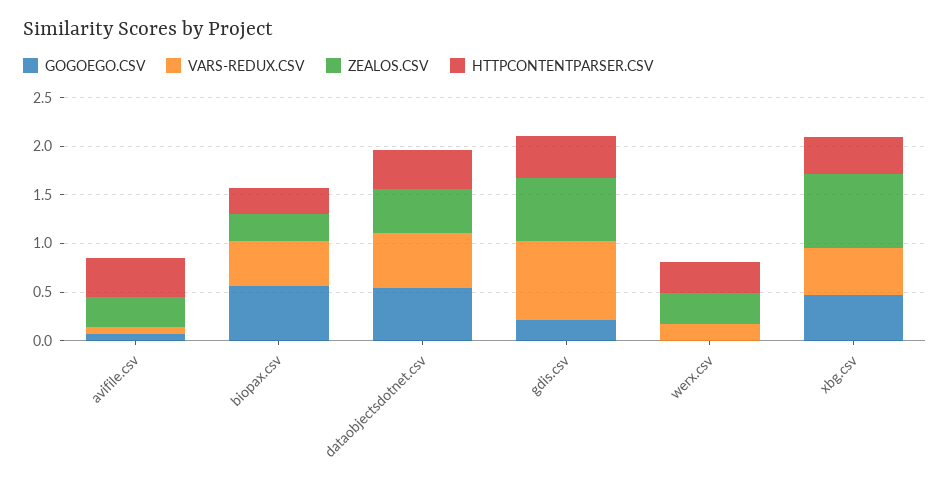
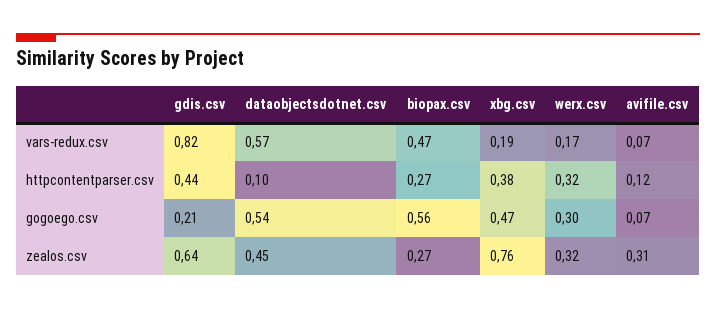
  {
    "GOGOEGO.CSV": {
      "avifile.csv": 0.07,
      "biopax.csv": 0.56,
      "dataobjectsdotnet.csv": 0.54,
      "gdis.csv": 0.21,
-     "werx.csv": 0,
+     "werx.csv": 0.3,
      "xbg.csv": 0.47
    },
    "VARS-REDUX.CSV": {
      "avifile.csv": 0.07,
      "biopax.csv": 0.47,
      "dataobjectsdotnet.csv": 0.57,
      "gdis.csv": 0.82,
      "werx.csv": 0.17,
-     "xbg.csv": 0.5
+     "xbg.csv": 0.19
    },
    "ZEALOS.CSV": {
      "avifile.csv": 0.31,
      "biopax.csv": 0.27,
      "dataobjectsdotnet.csv": 0.45,
      "gdis.csv": 0.64,
      "werx.csv": 0.32,
      "xbg.csv": 0.76
    },
    "HTTPCONTENTPARSER.CSV": {
-     "avifile.csv": 0.4,
+     "avifile.csv": 0.12,
      "biopax.csv": 0.27,
-     "dataobjectsdotnet.csv": 0.4,
+     "dataobjectsdotnet.csv": 0.1,
      "gdis.csv": 0.44,
      "werx.csv": 0.32,
      "xbg.csv": 0.38
    }
  }

